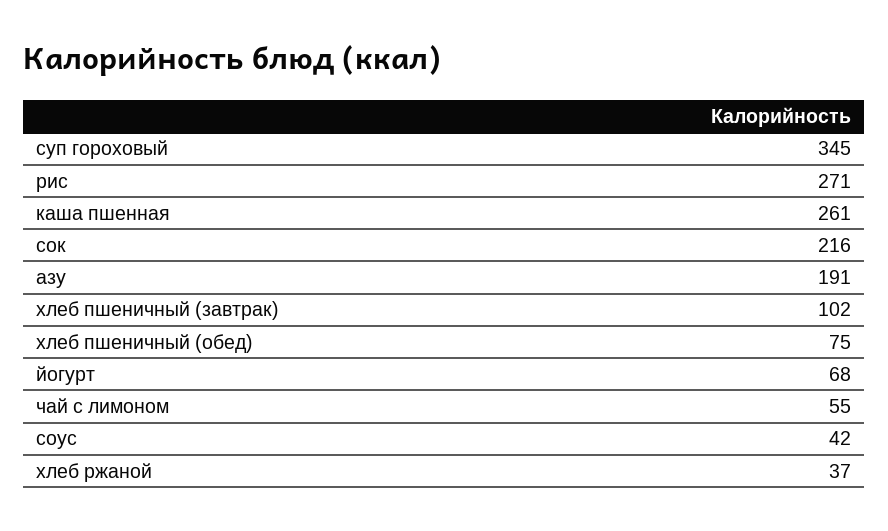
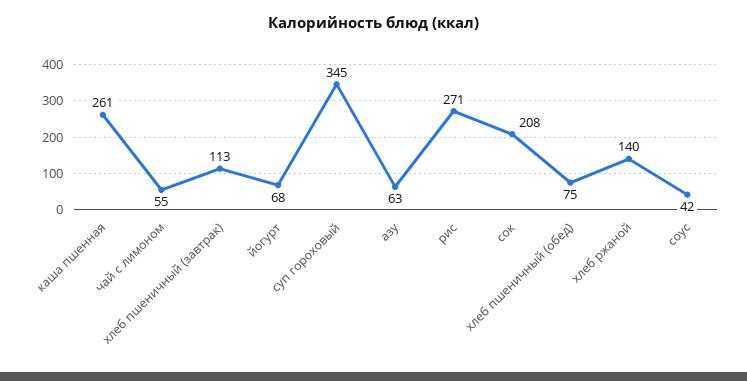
  {
    "суп гороховый": 345,
    "рис": 271,
    "каша пшенная": 261,
-   "сок": 216,
+   "сок": 208,
-   "азу": 191,
+   "азу": 63,
-   "хлеб пшеничный (завтрак)": 102,
+   "хлеб пшеничный (завтрак)": 113,
    "хлеб пшеничный (обед)": 75,
    "йогурт": 68,
    "чай с лимоном": 55,
    "соус": 42,
-   "хлеб ржаной": 37
+   "хлеб ржаной": 140
  }

